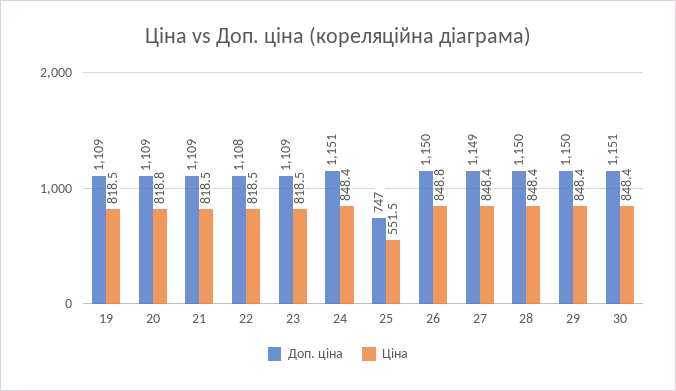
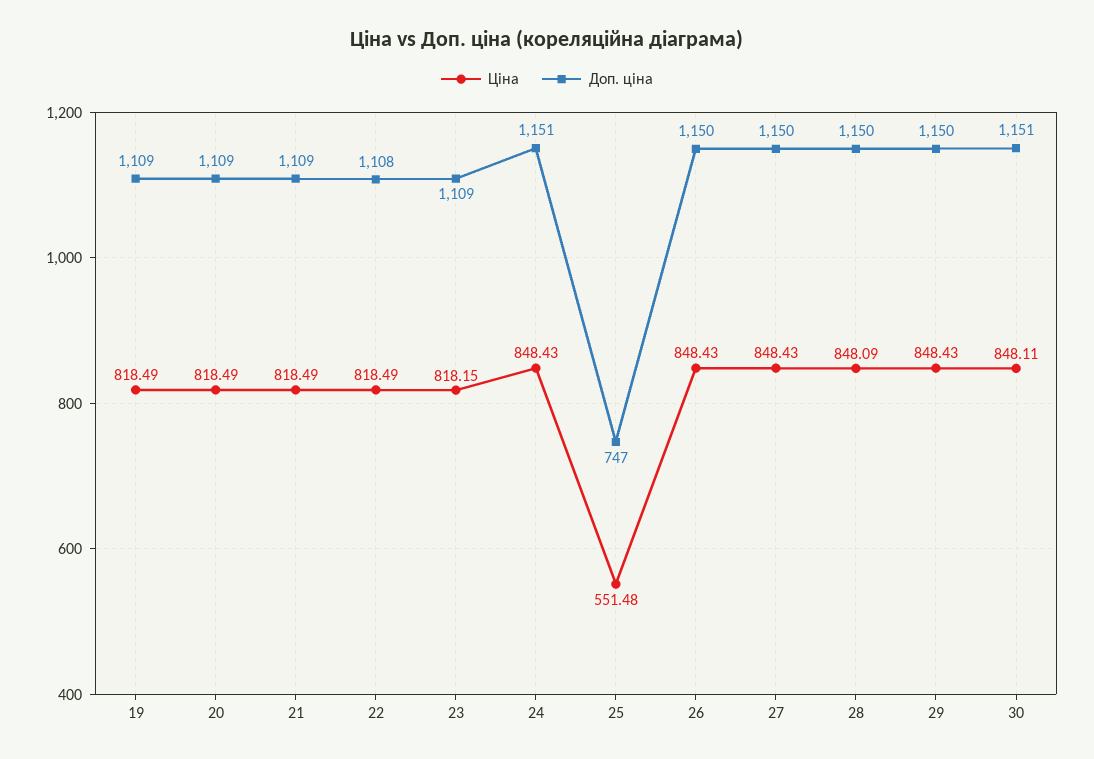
  {
    "Доп. ціна": {
      "19": 1109,
      "20": 1109,
      "21": 1109,
      "22": 1108,
      "23": 1109,
      "24": 1151,
      "25": 747,
      "26": 1150,
-     "27": 1149,
+     "27": 1150,
      "28": 1150,
      "29": 1150,
      "30": 1151
    },
    "Ціна": {
      "19": 818.49,
-     "20": 818.8,
+     "20": 818.49,
      "21": 818.49,
      "22": 818.49,
-     "23": 818.5,
+     "23": 818.15,
      "24": 848.43,
      "25": 551.48,
-     "26": 848.8,
+     "26": 848.43,
      "27": 848.43,
-     "28": 848.4,
+     "28": 848.09,
      "29": 848.43,
-     "30": 848.4
+     "30": 848.11
    }
  }

